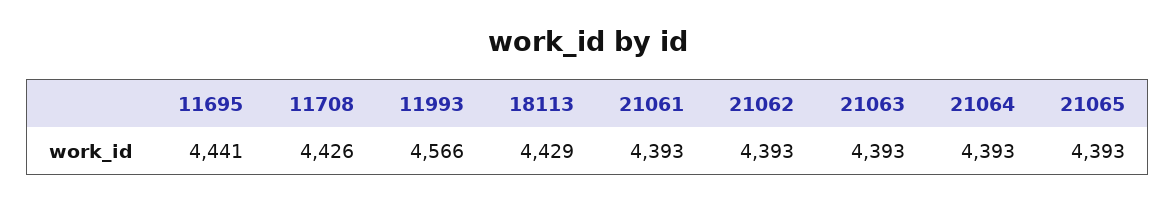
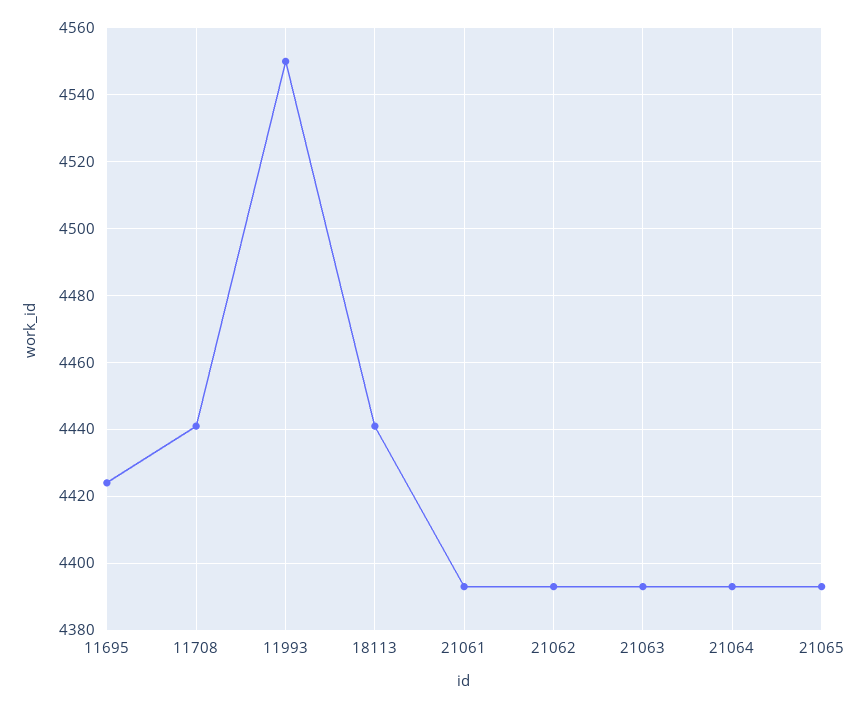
  {
-   "11695": 4441,
+   "11695": 4425,
-   "11708": 4426,
+   "11708": 4440,
-   "11993": 4566,
+   "11993": 4550,
-   "18113": 4429,
+   "18113": 4440,
    "21061": 4393,
    "21062": 4393,
    "21063": 4393,
    "21064": 4393,
    "21065": 4393
  }

